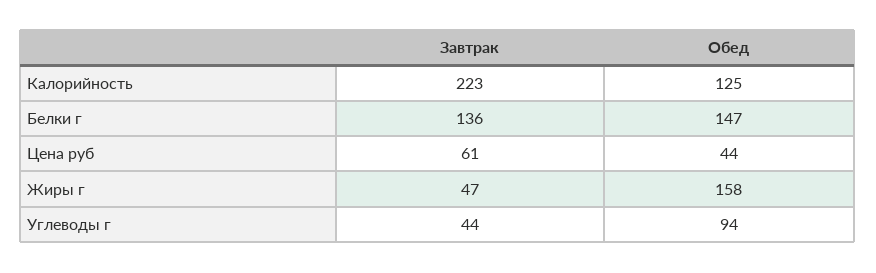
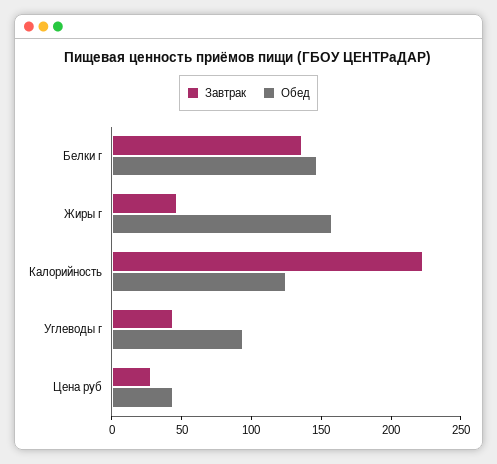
  {
    "Завтрак": {
      "Калорийность": 223,
      "Белки г": 136,
-     "Цена руб": 61,
+     "Цена руб": 30,
      "Жиры г": 47,
      "Углеводы г": 44
    },
    "Обед": {
      "Калорийность": 125,
      "Белки г": 147,
      "Цена руб": 44,
      "Жиры г": 158,
      "Углеводы г": 94
    }
  }

